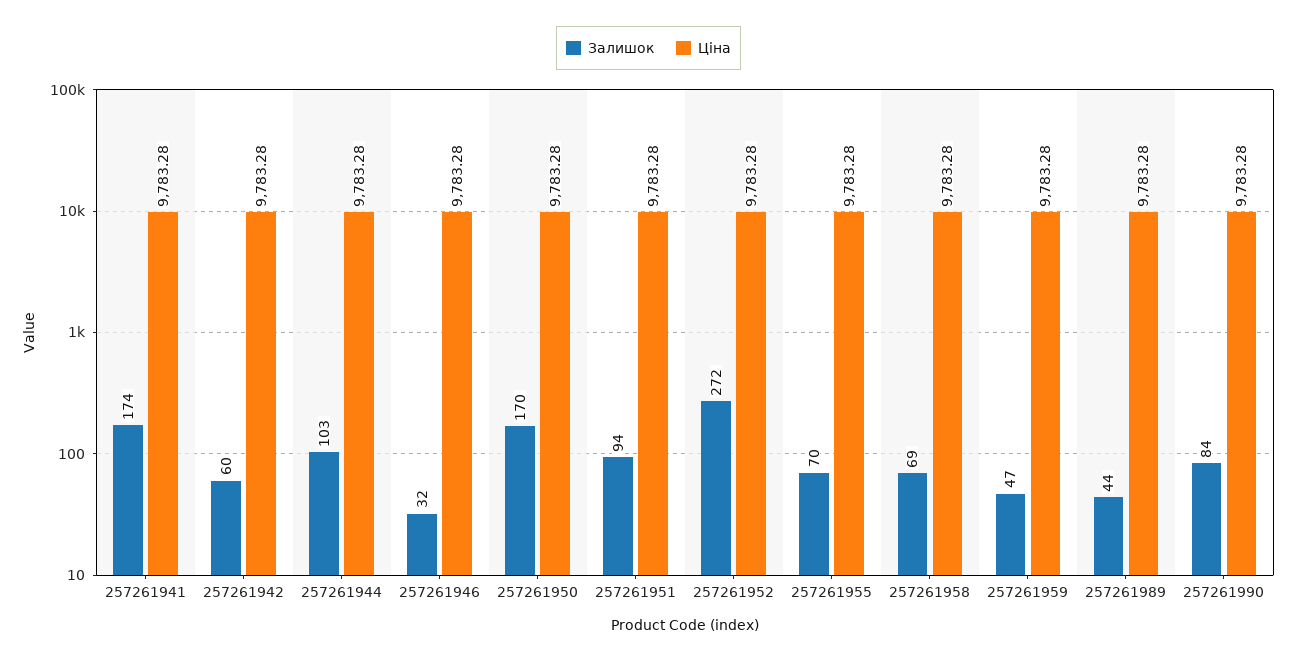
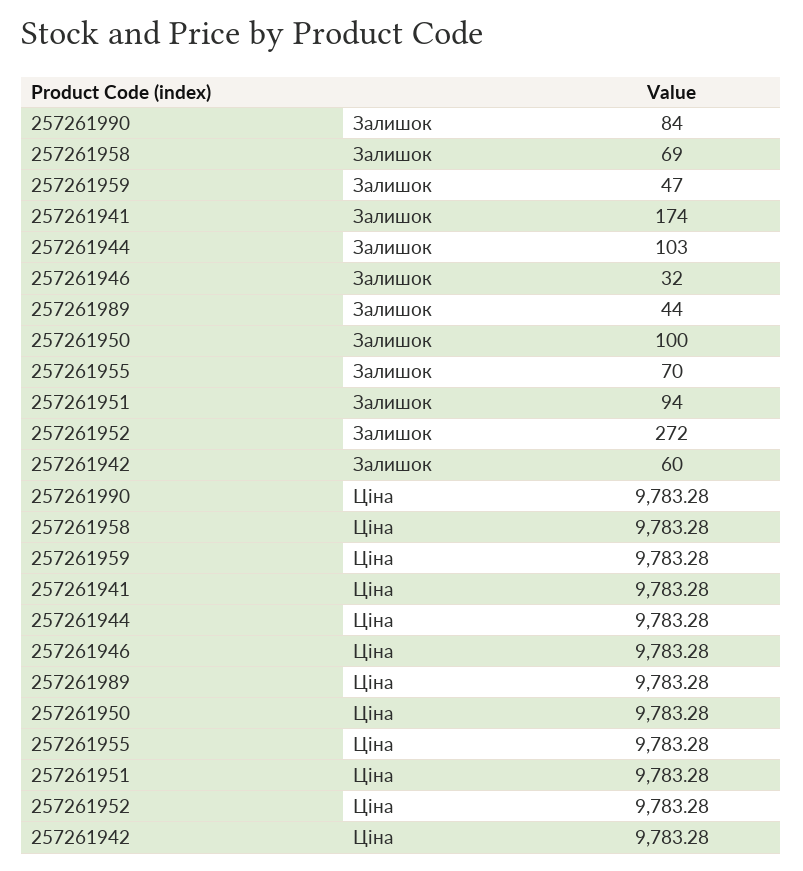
  {
    "Залишок": {
      "257261941": 174,
      "257261942": 60,
      "257261944": 103,
      "257261946": 32,
-     "257261950": 170,
+     "257261950": 100,
      "257261951": 94,
      "257261952": 272,
      "257261955": 70,
      "257261958": 69,
      "257261959": 47,
      "257261989": 44,
      "257261990": 84
    },
    "Ціна": {
      "257261941": 9783.28,
      "257261942": 9783.28,
      "257261944": 9783.28,
      "257261946": 9783.28,
      "257261950": 9783.28,
      "257261951": 9783.28,
      "257261952": 9783.28,
      "257261955": 9783.28,
      "257261958": 9783.28,
      "257261959": 9783.28,
      "257261989": 9783.28,
      "257261990": 9783.28
    }
  }

